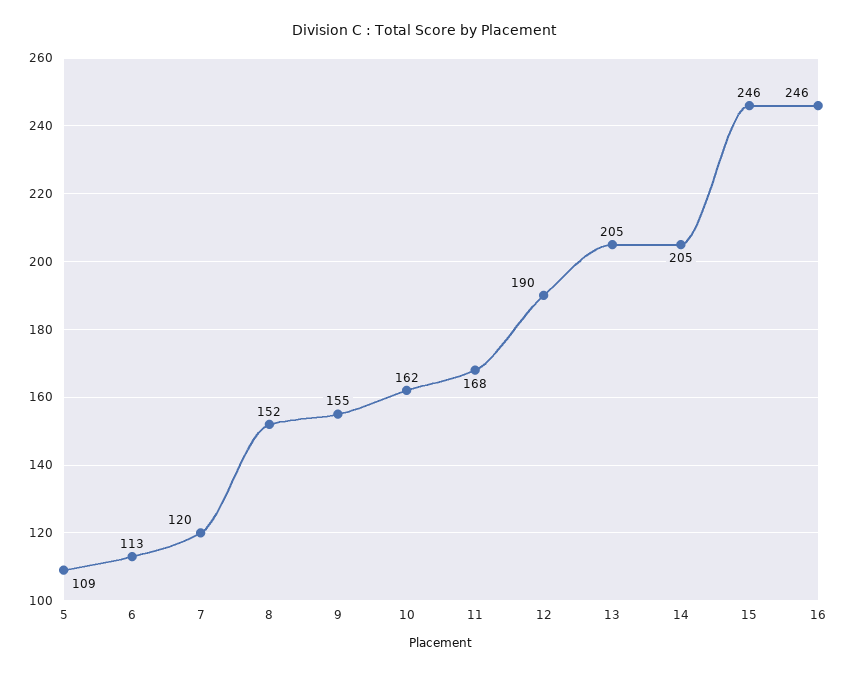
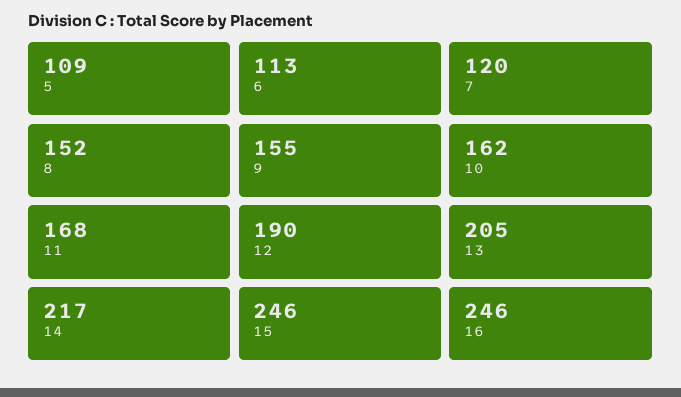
  {
    "5": 109,
    "6": 113,
    "7": 120,
    "8": 152,
    "9": 155,
    "10": 162,
    "11": 168,
    "12": 190,
    "13": 205,
-   "14": 205,
+   "14": 217,
    "15": 246,
    "16": 246
  }

